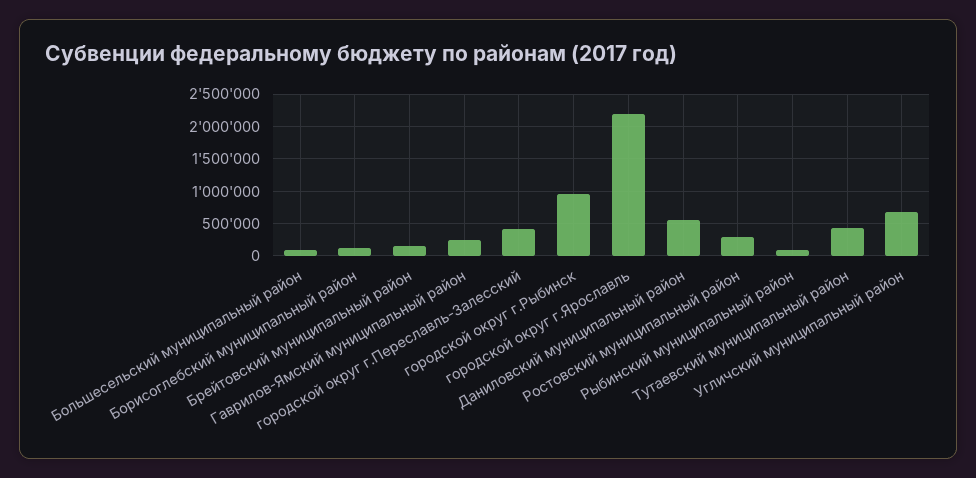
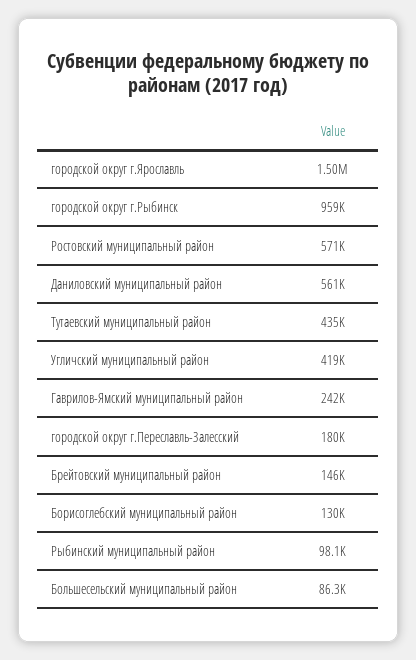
  {
    "Большесельский муниципальный район": 86300,
    "Борисоглебский муниципальный район": 130000,
    "Брейтовский муниципальный район": 146000,
    "Гаврилов-Ямский муниципальный район": 242000,
-   "городской округ г.Переславль-Залесский": 400000,
+   "городской округ г.Переславль-Залесский": 180000,
    "городской округ г.Рыбинск": 959000,
-   "городской округ г.Ярославль": 2200000,
+   "городской округ г.Ярославль": 1500000,
    "Даниловский муниципальный район": 561000,
-   "Ростовский муниципальный район": 300000,
+   "Ростовский муниципальный район": 571000,
    "Рыбинский муниципальный район": 98100,
    "Тутаевский муниципальный район": 435000,
-   "Угличский муниципальный район": 700000
+   "Угличский муниципальный район": 419000
  }

